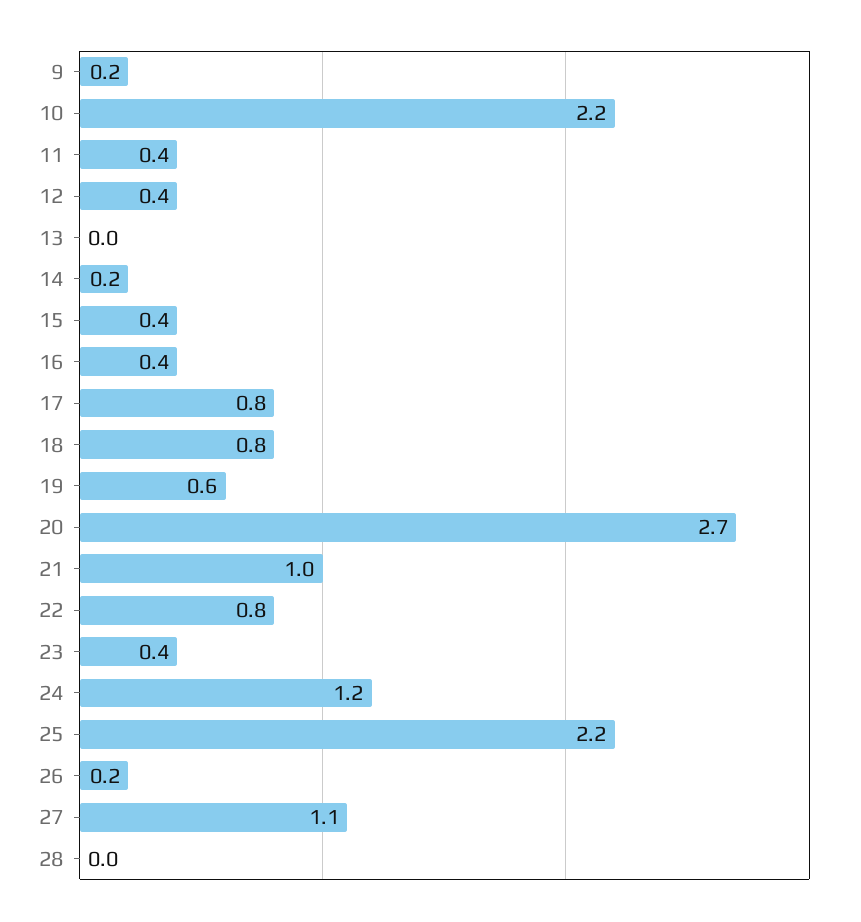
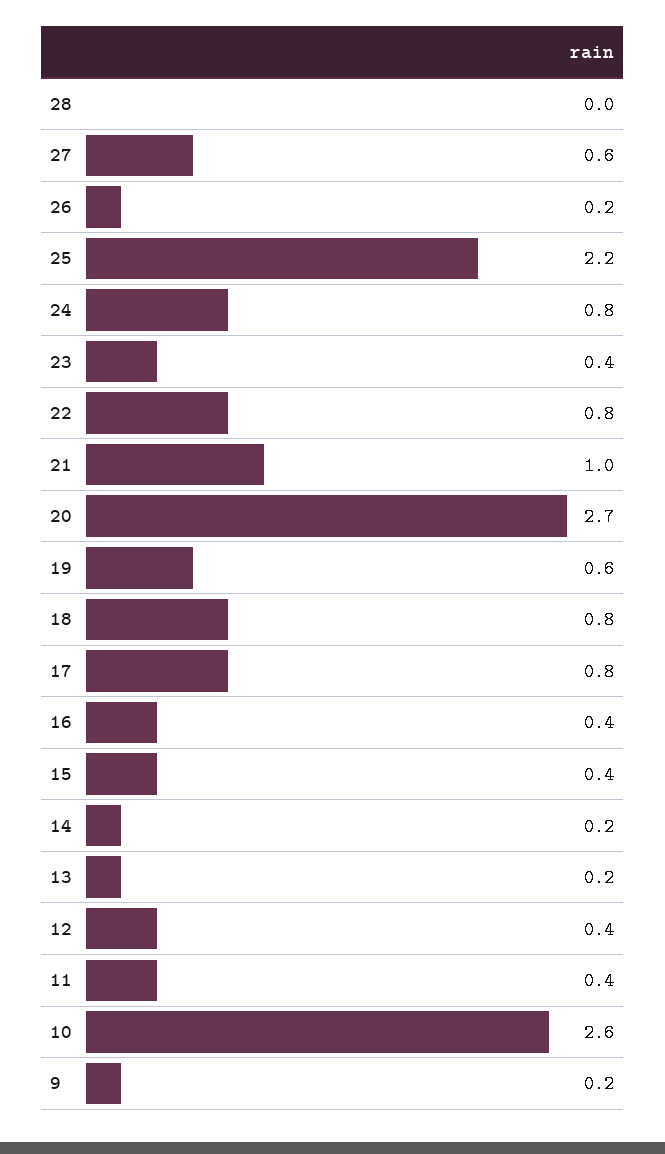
  {
    "9": 0.2,
-   "10": 2.2,
+   "10": 2.6,
    "11": 0.4,
    "12": 0.4,
-   "13": 0,
+   "13": 0.2,
    "14": 0.2,
    "15": 0.4,
    "16": 0.4,
    "17": 0.8,
    "18": 0.8,
    "19": 0.6,
    "20": 2.7,
    "21": 1,
    "22": 0.8,
    "23": 0.4,
-   "24": 1.2,
+   "24": 0.8,
    "25": 2.2,
    "26": 0.2,
-   "27": 1.1,
+   "27": 0.6,
    "28": 0
  }

